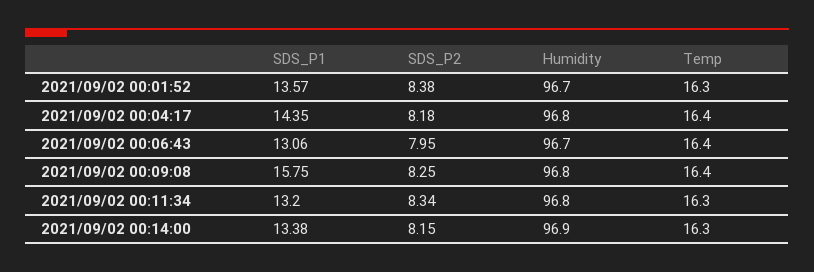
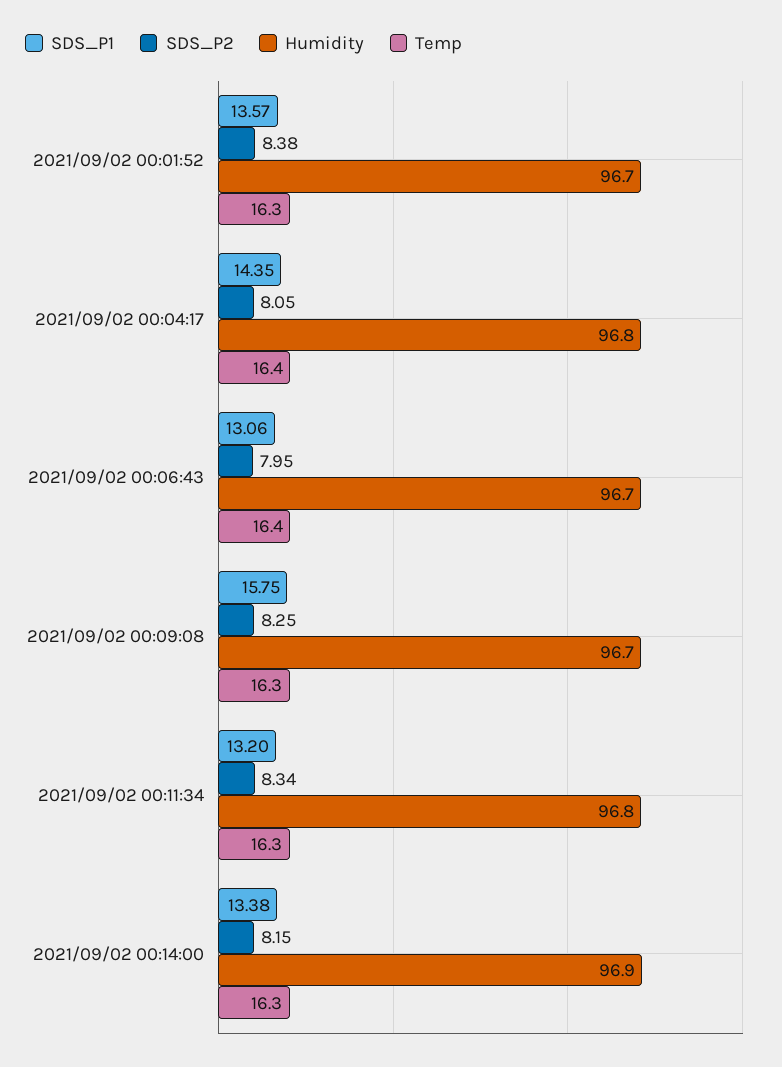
  {
    "SDS_P1": {
      "2021/09/02 00:01:52": 13.57,
      "2021/09/02 00:04:17": 14.35,
      "2021/09/02 00:06:43": 13.06,
      "2021/09/02 00:09:08": 15.75,
      "2021/09/02 00:11:34": 13.2,
      "2021/09/02 00:14:00": 13.38
    },
    "SDS_P2": {
      "2021/09/02 00:01:52": 8.38,
-     "2021/09/02 00:04:17": 8.18,
+     "2021/09/02 00:04:17": 8.05,
      "2021/09/02 00:06:43": 7.95,
      "2021/09/02 00:09:08": 8.25,
      "2021/09/02 00:11:34": 8.34,
      "2021/09/02 00:14:00": 8.15
    },
    "Humidity": {
      "2021/09/02 00:01:52": 96.7,
      "2021/09/02 00:04:17": 96.8,
      "2021/09/02 00:06:43": 96.7,
-     "2021/09/02 00:09:08": 96.8,
+     "2021/09/02 00:09:08": 96.7,
      "2021/09/02 00:11:34": 96.8,
      "2021/09/02 00:14:00": 96.9
    },
    "Temp": {
      "2021/09/02 00:01:52": 16.3,
      "2021/09/02 00:04:17": 16.4,
      "2021/09/02 00:06:43": 16.4,
-     "2021/09/02 00:09:08": 16.4,
+     "2021/09/02 00:09:08": 16.3,
      "2021/09/02 00:11:34": 16.3,
      "2021/09/02 00:14:00": 16.3
    }
  }

